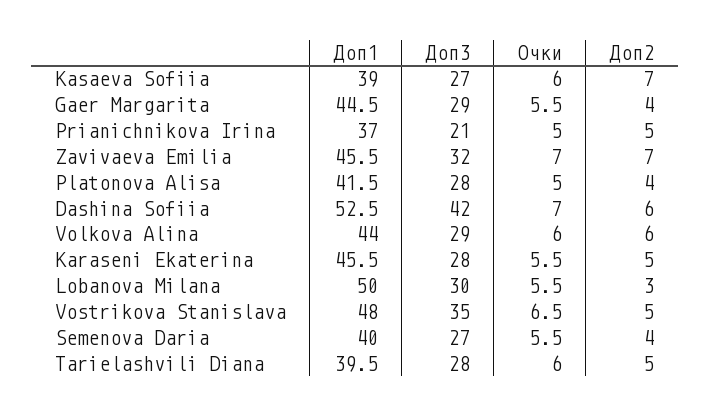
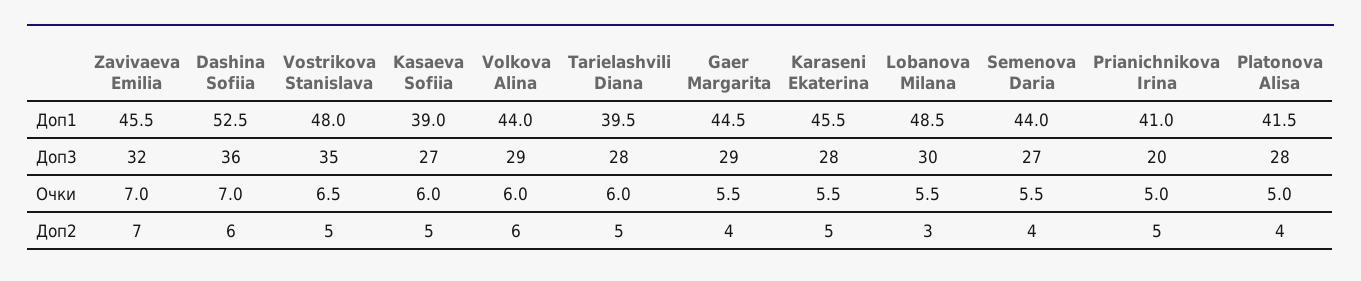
  {
    "Доп1": {
      "Kasaeva Sofiia": 39,
      "Gaer Margarita": 44.5,
-     "Prianichnikova Irina": 37,
+     "Prianichnikova Irina": 41,
      "Zavivaeva Emilia": 45.5,
      "Platonova Alisa": 41.5,
      "Dashina Sofiia": 52.5,
      "Volkova Alina": 44,
      "Karaseni Ekaterina": 45.5,
-     "Lobanova Milana": 50,
+     "Lobanova Milana": 48.5,
      "Vostrikova Stanislava": 48,
-     "Semenova Daria": 40,
+     "Semenova Daria": 44,
      "Tarielashvili Diana": 39.5
    },
    "Доп3": {
      "Kasaeva Sofiia": 27,
      "Gaer Margarita": 29,
-     "Prianichnikova Irina": 21,
+     "Prianichnikova Irina": 20,
      "Zavivaeva Emilia": 32,
      "Platonova Alisa": 28,
-     "Dashina Sofiia": 42,
+     "Dashina Sofiia": 36,
      "Volkova Alina": 29,
      "Karaseni Ekaterina": 28,
      "Lobanova Milana": 30,
      "Vostrikova Stanislava": 35,
      "Semenova Daria": 27,
      "Tarielashvili Diana": 28
    },
    "Очки": {
      "Kasaeva Sofiia": 6,
      "Gaer Margarita": 5.5,
      "Prianichnikova Irina": 5,
      "Zavivaeva Emilia": 7,
      "Platonova Alisa": 5,
      "Dashina Sofiia": 7,
      "Volkova Alina": 6,
      "Karaseni Ekaterina": 5.5,
      "Lobanova Milana": 5.5,
      "Vostrikova Stanislava": 6.5,
      "Semenova Daria": 5.5,
      "Tarielashvili Diana": 6
    },
    "Доп2": {
-     "Kasaeva Sofiia": 7,
+     "Kasaeva Sofiia": 5,
      "Gaer Margarita": 4,
      "Prianichnikova Irina": 5,
      "Zavivaeva Emilia": 7,
      "Platonova Alisa": 4,
      "Dashina Sofiia": 6,
      "Volkova Alina": 6,
      "Karaseni Ekaterina": 5,
      "Lobanova Milana": 3,
      "Vostrikova Stanislava": 5,
      "Semenova Daria": 4,
      "Tarielashvili Diana": 5
    }
  }

